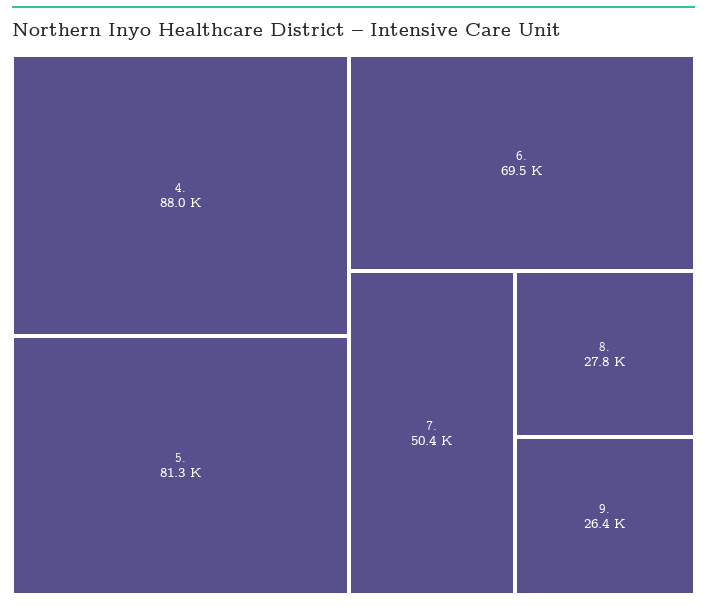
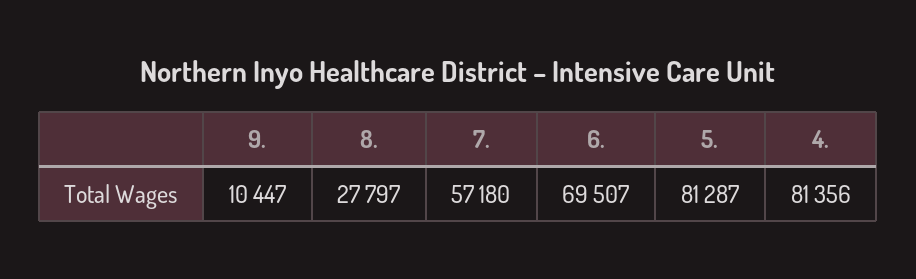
  {
-   "4.": 88000,
+   "4.": 81356,
    "5.": 81287,
    "6.": 69507,
-   "7.": 50400,
+   "7.": 57180,
    "8.": 27797,
-   "9.": 26400
+   "9.": 10447
  }

